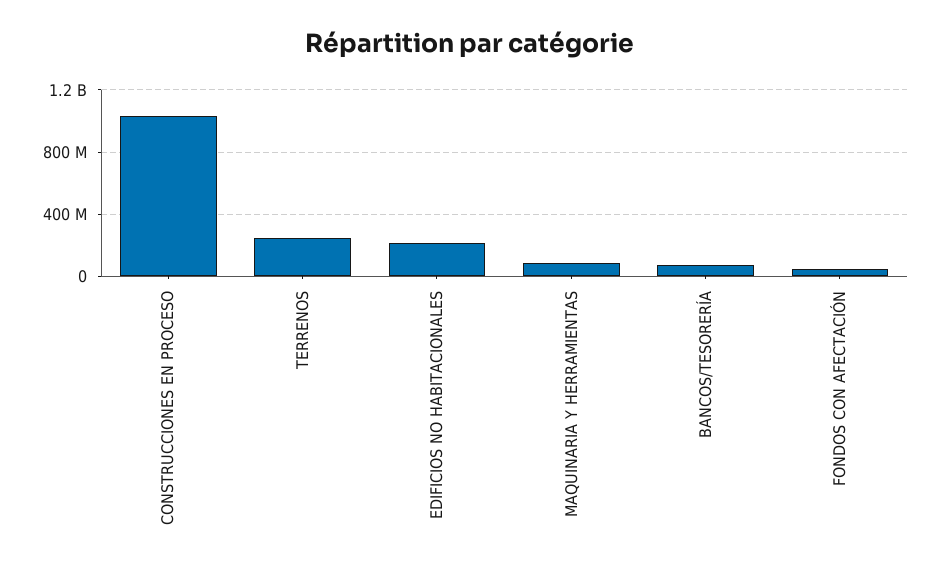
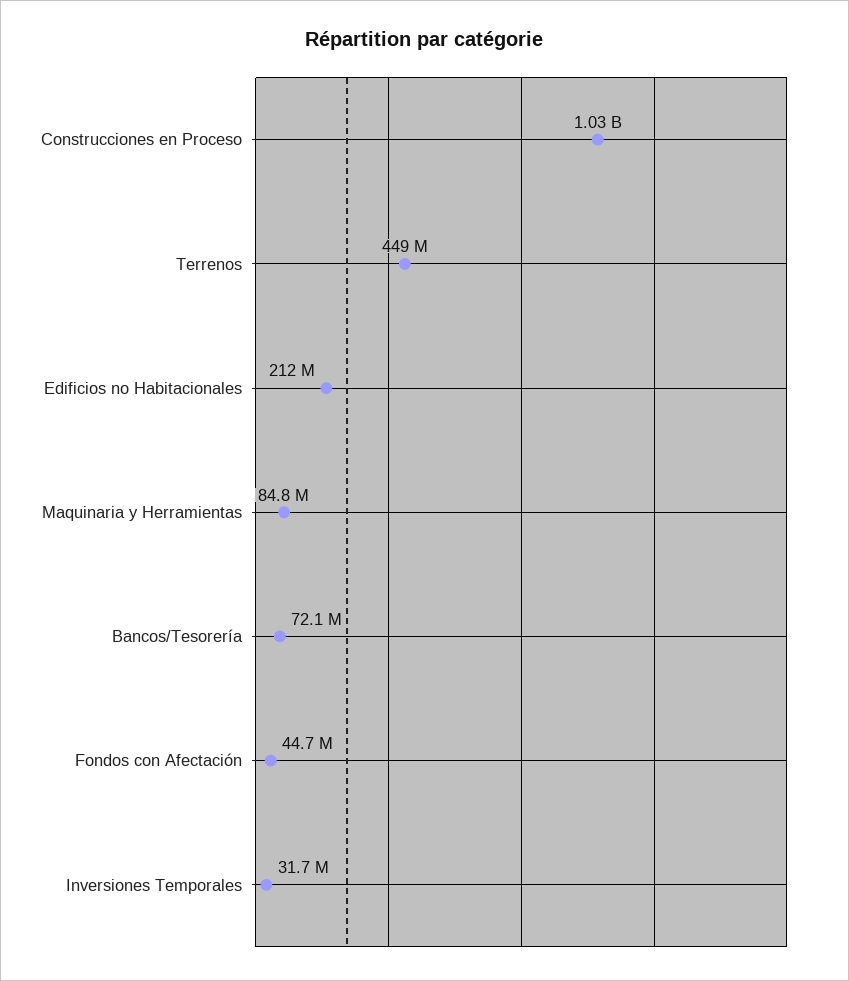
  {
    "CONSTRUCCIONES EN PROCESO": 1030000000,
-   "TERRENOS": 250000000,
+   "TERRENOS": 449000000,
    "EDIFICIOS NO HABITACIONALES": 212000000,
    "MAQUINARIA Y HERRAMIENTAS": 84800000,
    "BANCOS/TESORERÍA": 72100000,
-   "FONDOS CON AFECTACIÓN": 44700000
+   "FONDOS CON AFECTACIÓN": 44700000,
+   "Inversiones Temporales": 31700000
  }

